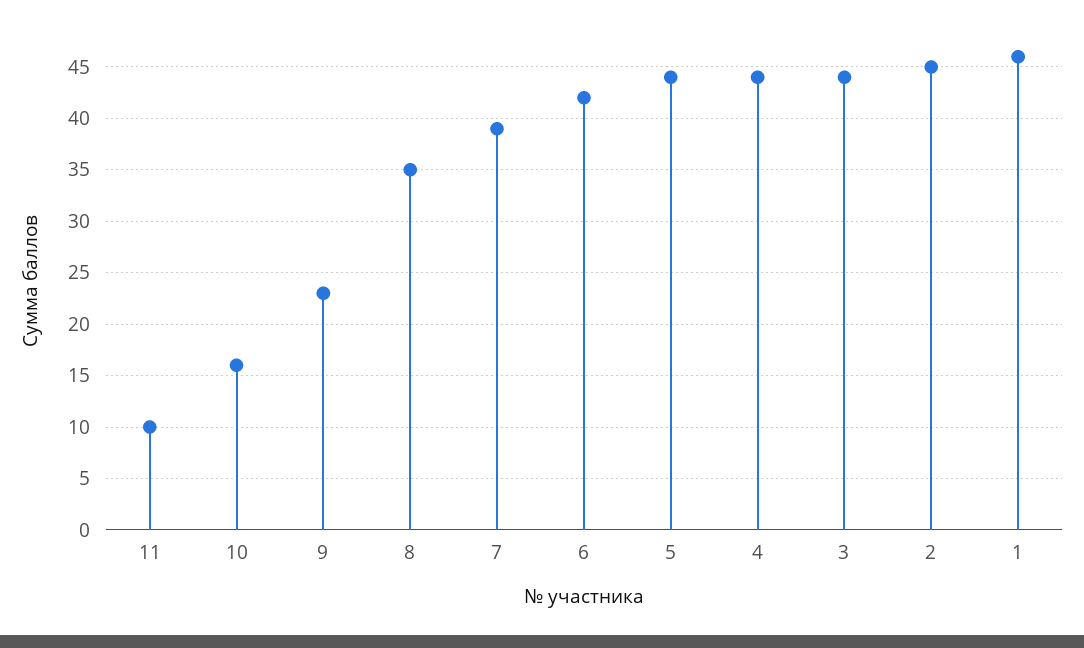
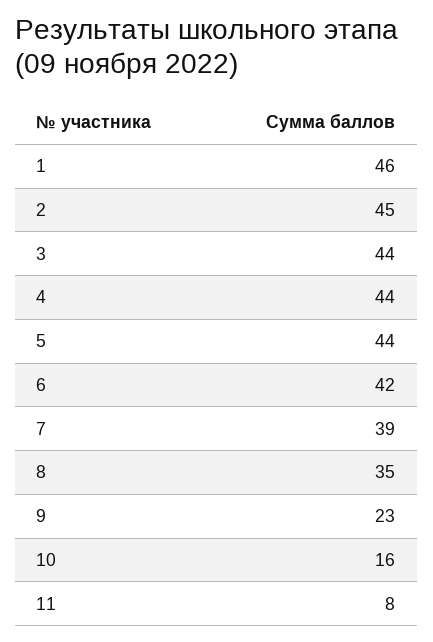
  {
-   "11": 10,
+   "11": 8,
    "10": 16,
    "9": 23,
    "8": 35,
    "7": 39,
    "6": 42,
    "5": 44,
    "4": 44,
    "3": 44,
    "2": 45,
    "1": 46
  }

